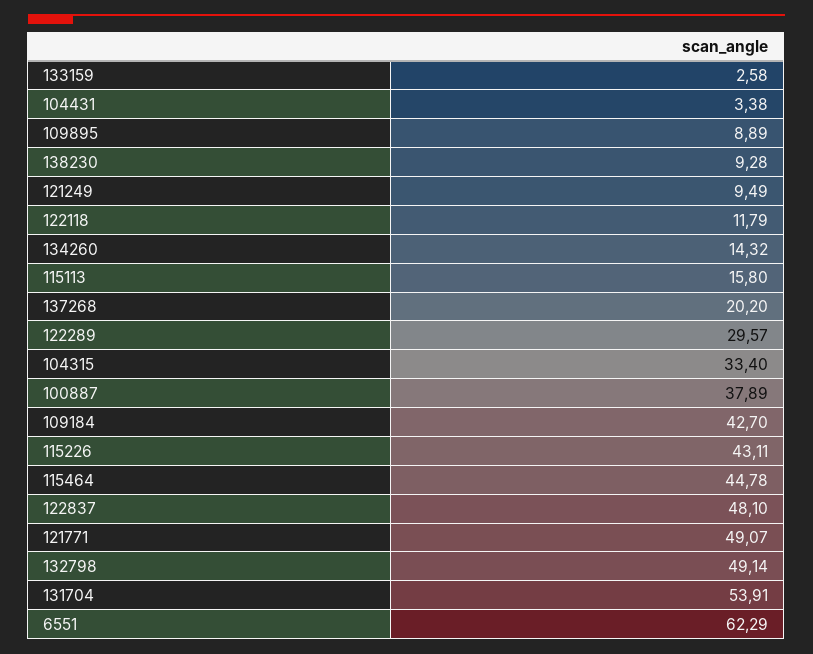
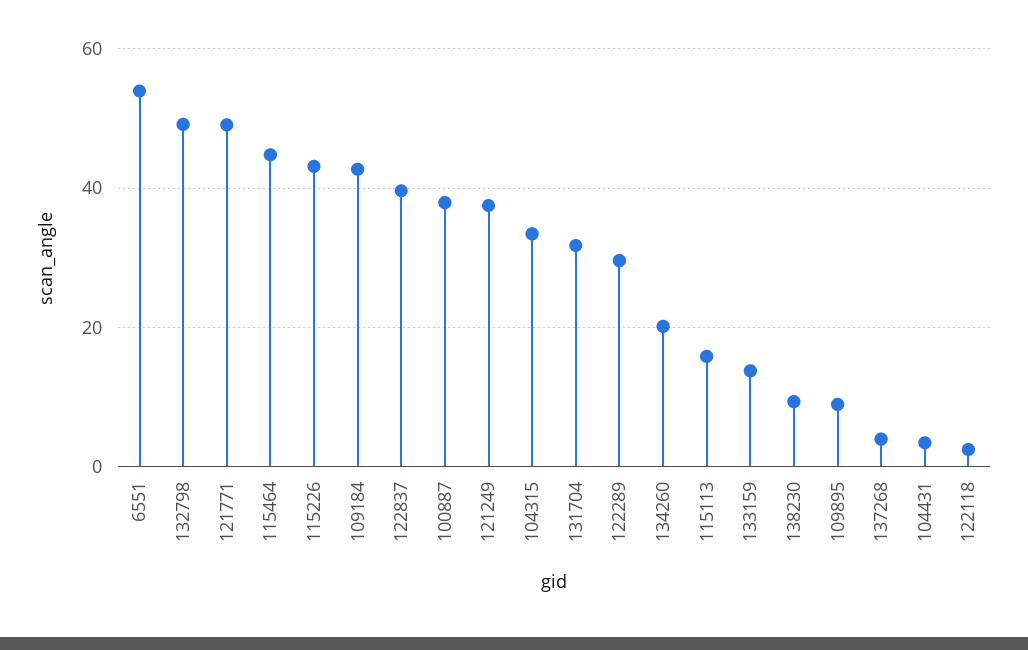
  {
-   "133159": 2.58,
+   "133159": 14,
    "104431": 3.38,
    "109895": 8.89,
    "138230": 9.28,
-   "121249": 9.49,
+   "121249": 38,
-   "122118": 11.79,
+   "122118": 2,
-   "134260": 14.32,
+   "134260": 20,
    "115113": 15.8,
-   "137268": 20.2,
+   "137268": 4,
    "122289": 29.57,
    "104315": 33.4,
    "100887": 37.89,
    "109184": 42.7,
    "115226": 43.11,
    "115464": 44.78,
-   "122837": 48.1,
+   "122837": 40,
    "121771": 49.07,
    "132798": 49.14,
-   "131704": 53.91,
+   "131704": 32,
-   "6551": 62.29
+   "6551": 54
  }

